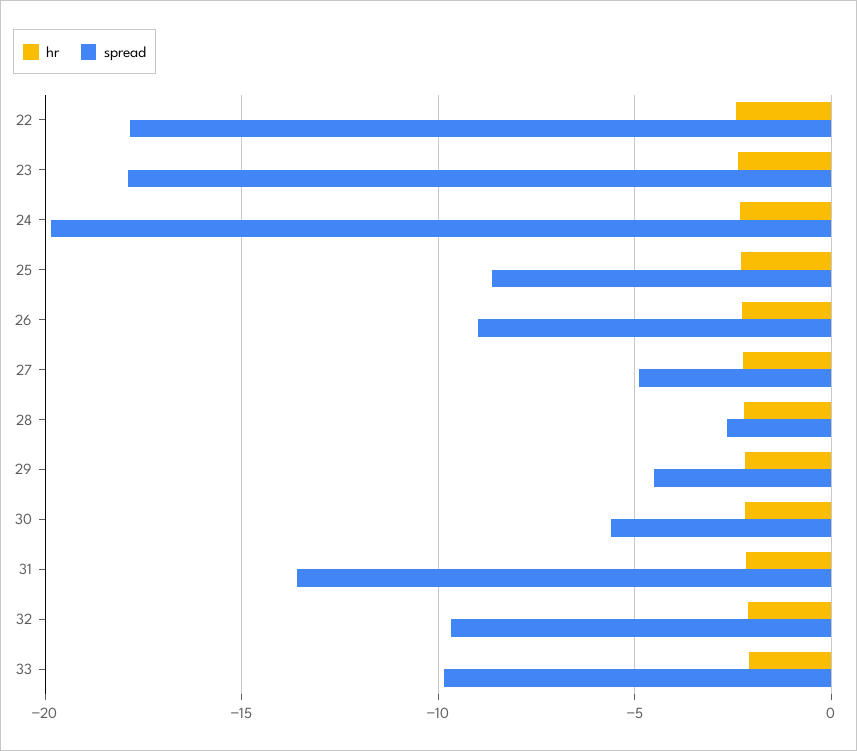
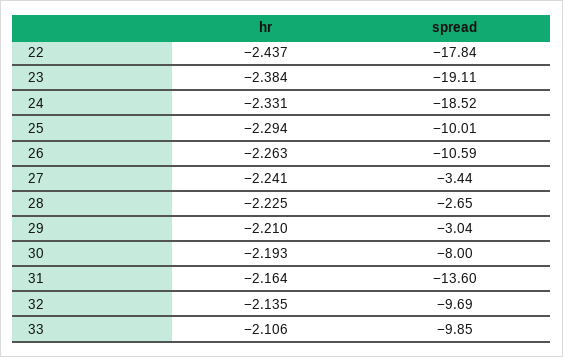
  {
    "hr": {
      "22": -2.437,
      "23": -2.384,
      "24": -2.331,
      "25": -2.294,
      "26": -2.263,
      "27": -2.241,
      "28": -2.225,
      "29": -2.21,
      "30": -2.193,
      "31": -2.164,
      "32": -2.135,
      "33": -2.106
    },
    "spread": {
      "22": -17.84,
-     "23": -18,
+     "23": -19.11,
-     "24": -20,
+     "24": -18.52,
-     "25": -8.5,
+     "25": -10.01,
-     "26": -9,
+     "26": -10.59,
-     "27": -5,
+     "27": -3.44,
      "28": -2.65,
-     "29": -4.5,
+     "29": -3.04,
-     "30": -5.5,
+     "30": -8,
      "31": -13.6,
      "32": -9.69,
      "33": -9.85
    }
  }

